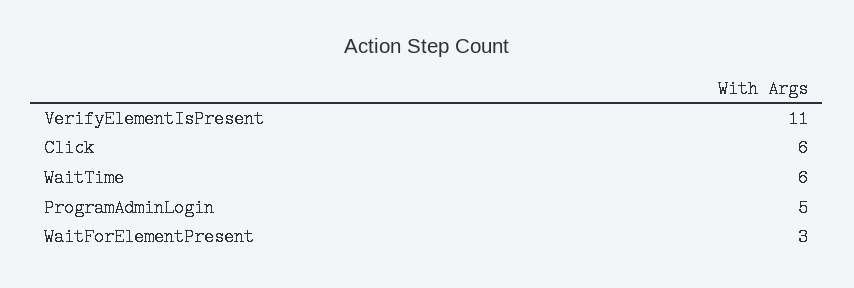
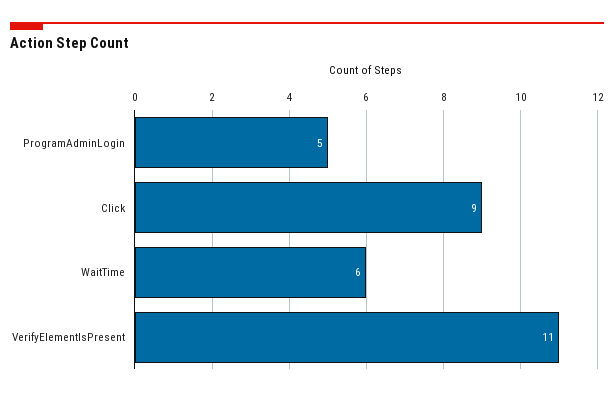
  {
    "VerifyElementIsPresent": 11,
-   "Click": 6,
+   "Click": 9,
    "WaitTime": 6,
-   "ProgramAdminLogin": 5,
+   "ProgramAdminLogin": 5
-   "WaitForElementPresent": 3
  }

